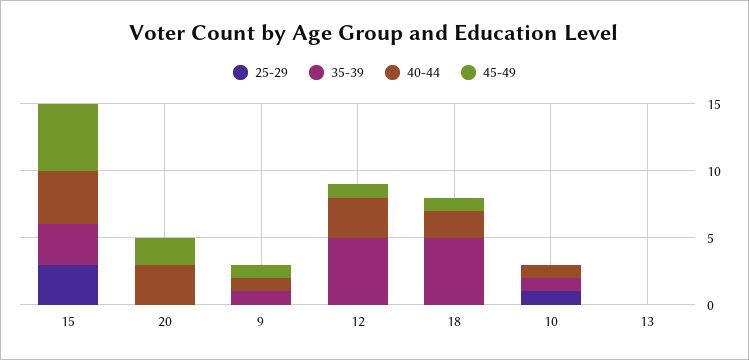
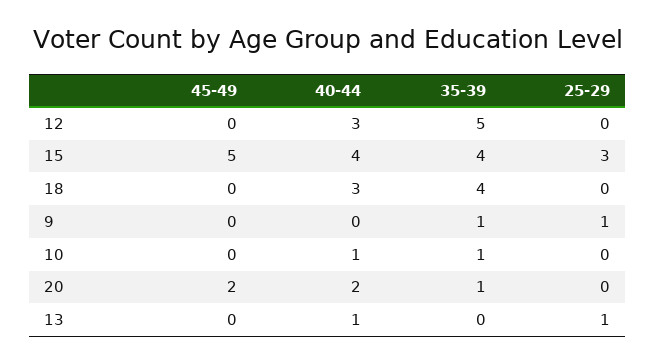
  {
    "25-29": {
      "15": 3,
      "20": 0,
-     "9": 0,
+     "9": 1,
      "12": 0,
      "18": 0,
-     "10": 1,
+     "10": 0,
-     "13": 0
+     "13": 1
    },
    "35-39": {
-     "15": 3,
+     "15": 4,
-     "20": 0,
+     "20": 1,
      "9": 1,
      "12": 5,
-     "18": 5,
+     "18": 4,
      "10": 1,
      "13": 0
    },
    "40-44": {
      "15": 4,
-     "20": 3,
+     "20": 2,
-     "9": 1,
+     "9": 0,
      "12": 3,
-     "18": 2,
+     "18": 3,
      "10": 1,
-     "13": 0
+     "13": 1
    },
    "45-49": {
      "15": 5,
      "20": 2,
-     "9": 1,
+     "9": 0,
-     "12": 1,
+     "12": 0,
-     "18": 1,
+     "18": 0,
      "10": 0,
      "13": 0
    }
  }

